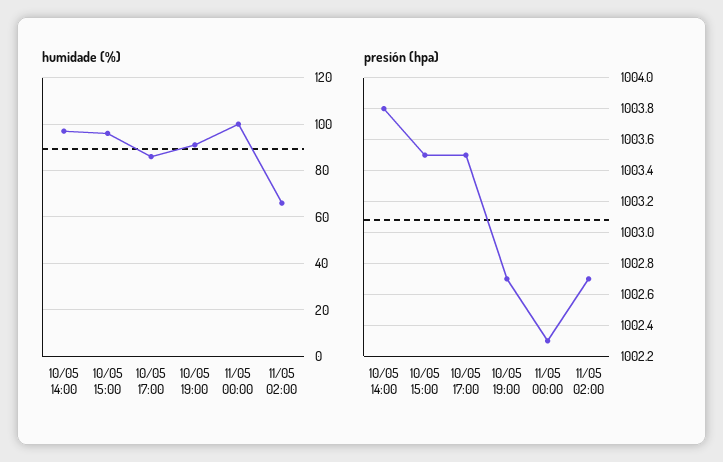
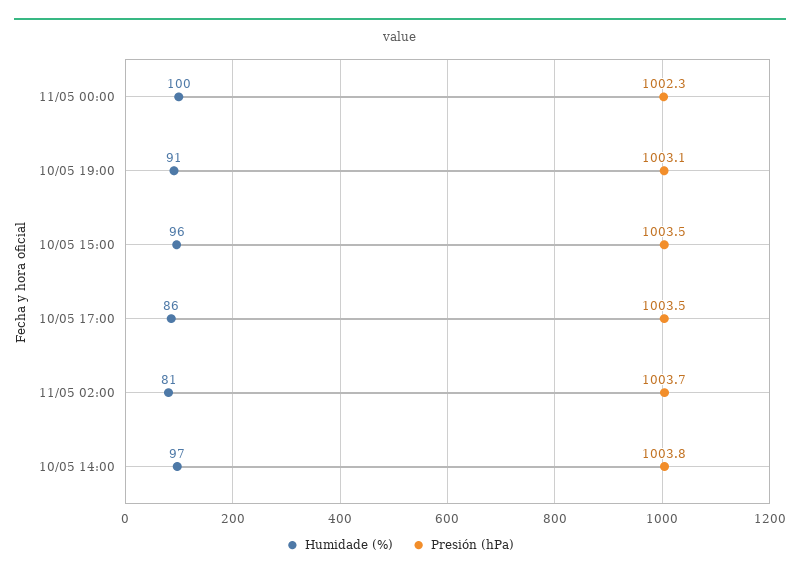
  {
    "humidade (%)": {
      "10/05 14:00": 97,
      "10/05 15:00": 96,
      "10/05 17:00": 86,
      "10/05 19:00": 91,
      "11/05 00:00": 100,
-     "11/05 02:00": 65
+     "11/05 02:00": 81
    },
    "presión (hpa)": {
      "10/05 14:00": 1003.8,
      "10/05 15:00": 1003.5,
      "10/05 17:00": 1003.5,
-     "10/05 19:00": 1002.7,
+     "10/05 19:00": 1003.1,
      "11/05 00:00": 1002.3,
-     "11/05 02:00": 1002.7
+     "11/05 02:00": 1003.7
    }
  }

